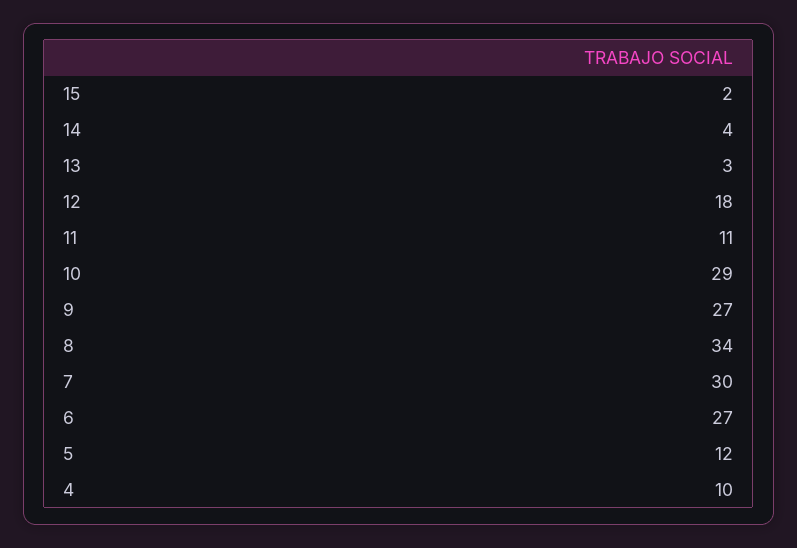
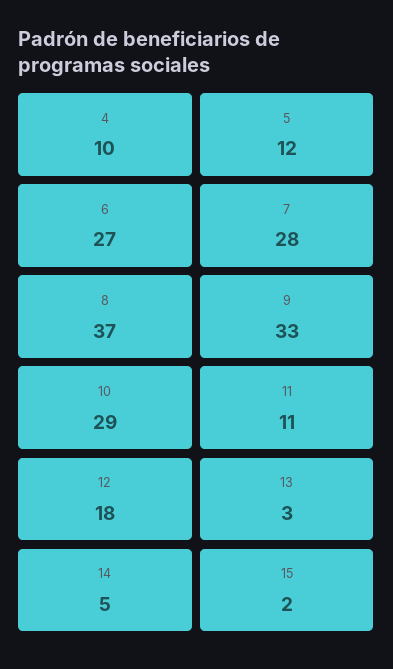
  {
    "15": 2,
-   "14": 4,
+   "14": 5,
    "13": 3,
    "12": 18,
    "11": 11,
    "10": 29,
-   "9": 27,
+   "9": 33,
-   "8": 34,
+   "8": 37,
-   "7": 30,
+   "7": 28,
    "6": 27,
    "5": 12,
    "4": 10
  }

